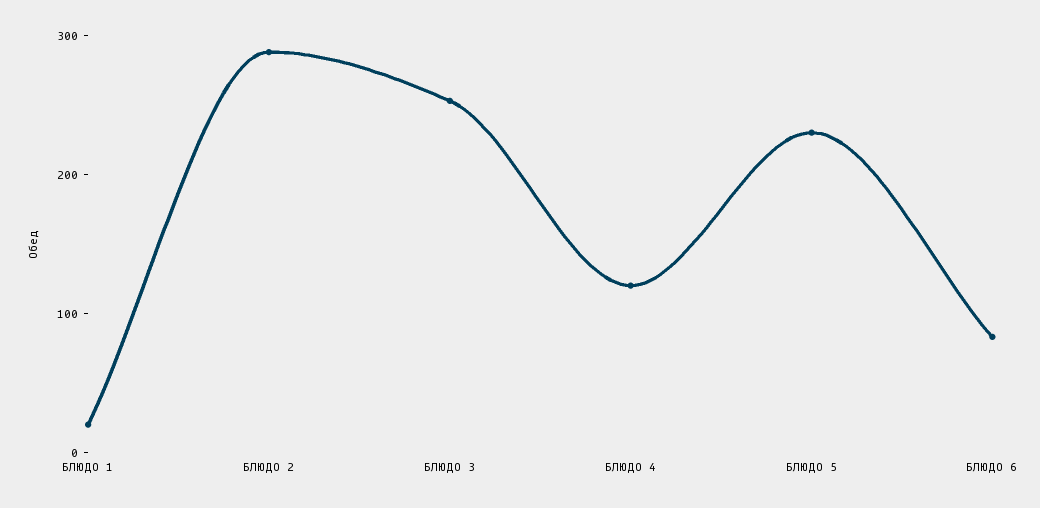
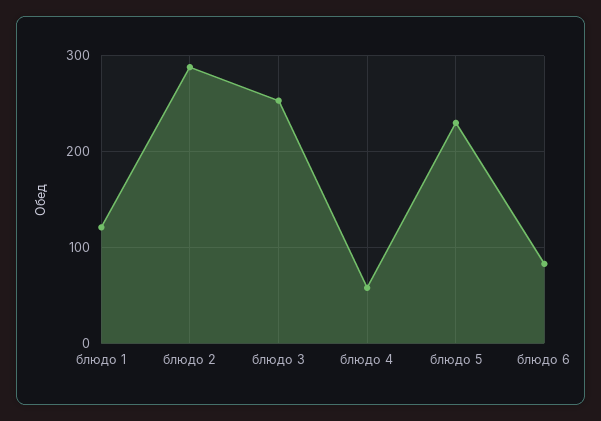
  {
-   "БЛЮДО 1": 20,
+   "БЛЮДО 1": 120,
    "БЛЮДО 2": 290,
    "БЛЮДО 3": 250,
-   "БЛЮДО 4": 120,
+   "БЛЮДО 4": 60,
    "БЛЮДО 5": 230,
    "БЛЮДО 6": 80
  }

